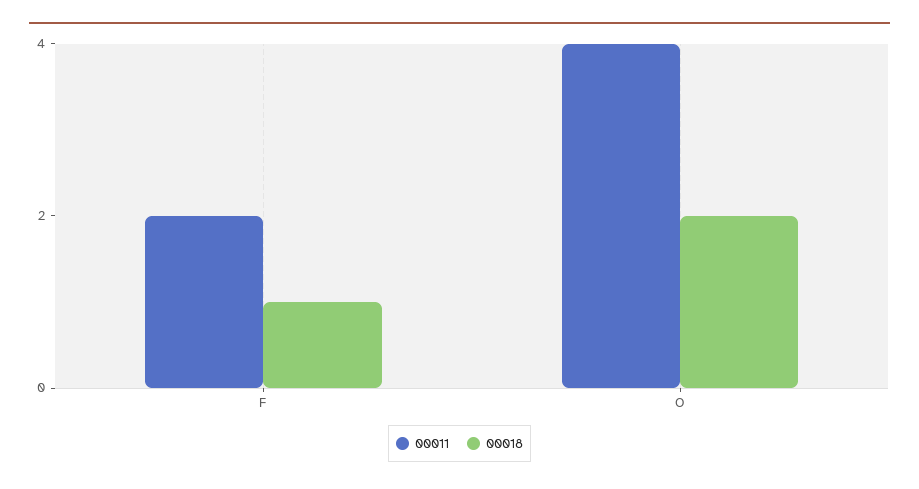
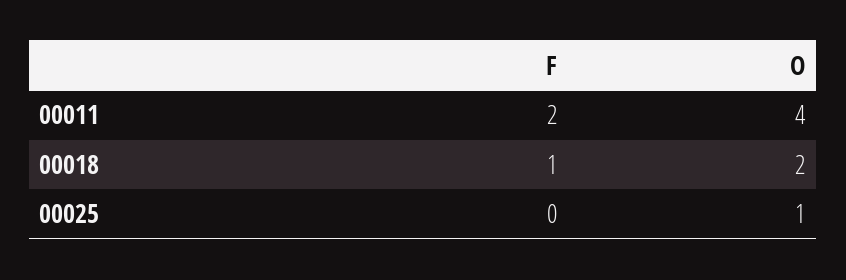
  {
    "00011": {
      "F": 2,
      "O": 4
    },
    "00018": {
      "F": 1,
      "O": 2
-   }
+   },
+   "00025": {
+     "F": 0,
+     "O": 1
+   }
  }

